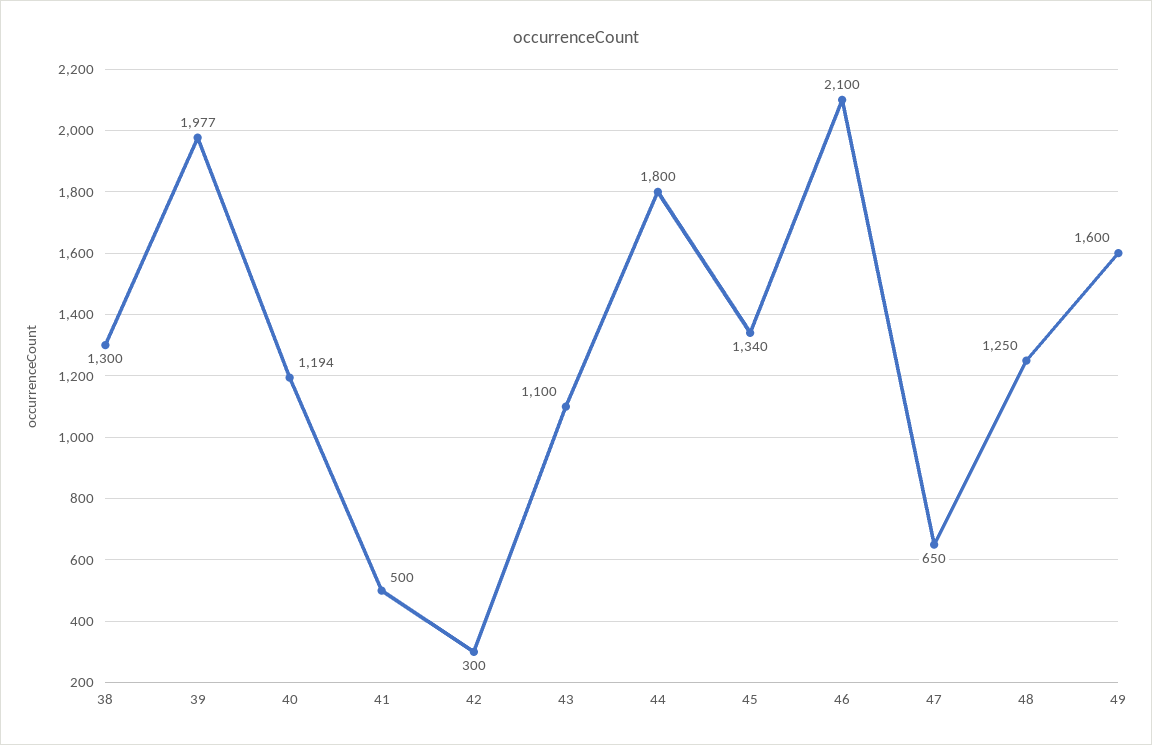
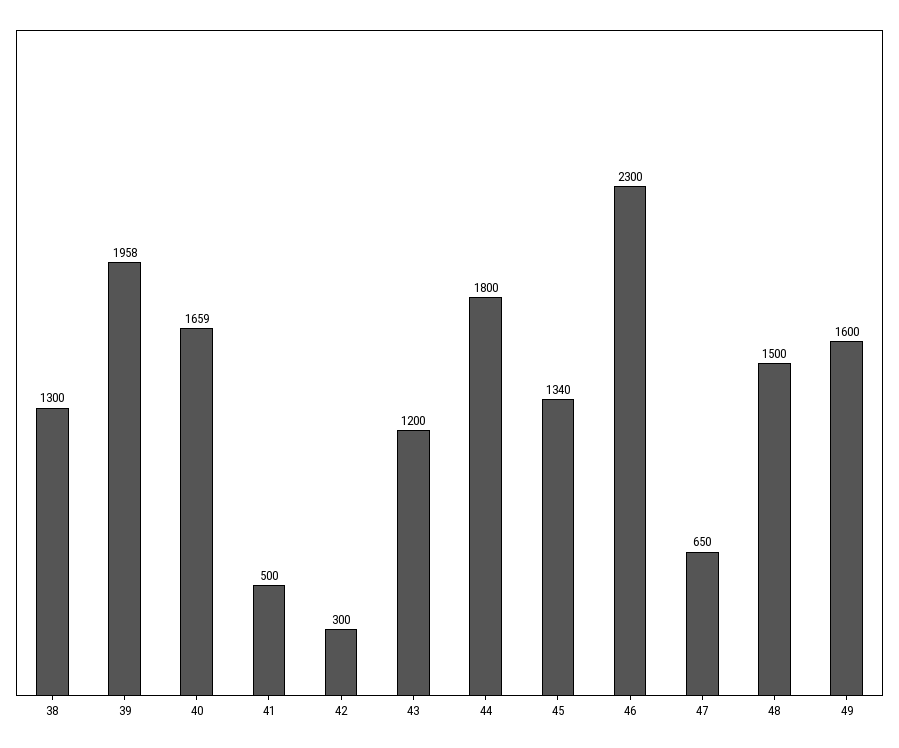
  {
    "38": 1300,
-   "39": 1977,
+   "39": 1958,
-   "40": 1194,
+   "40": 1659,
    "41": 500,
    "42": 300,
-   "43": 1100,
+   "43": 1200,
    "44": 1800,
    "45": 1340,
-   "46": 2100,
+   "46": 2300,
    "47": 650,
-   "48": 1250,
+   "48": 1500,
    "49": 1600
  }

